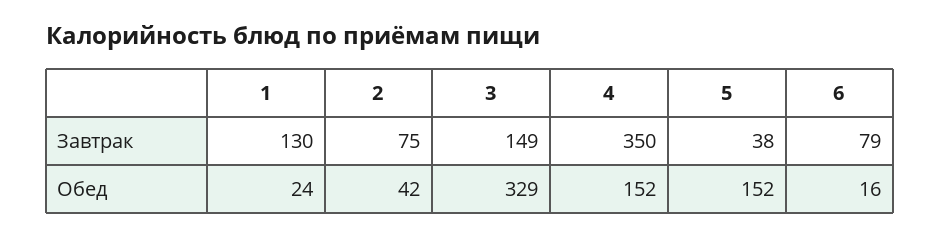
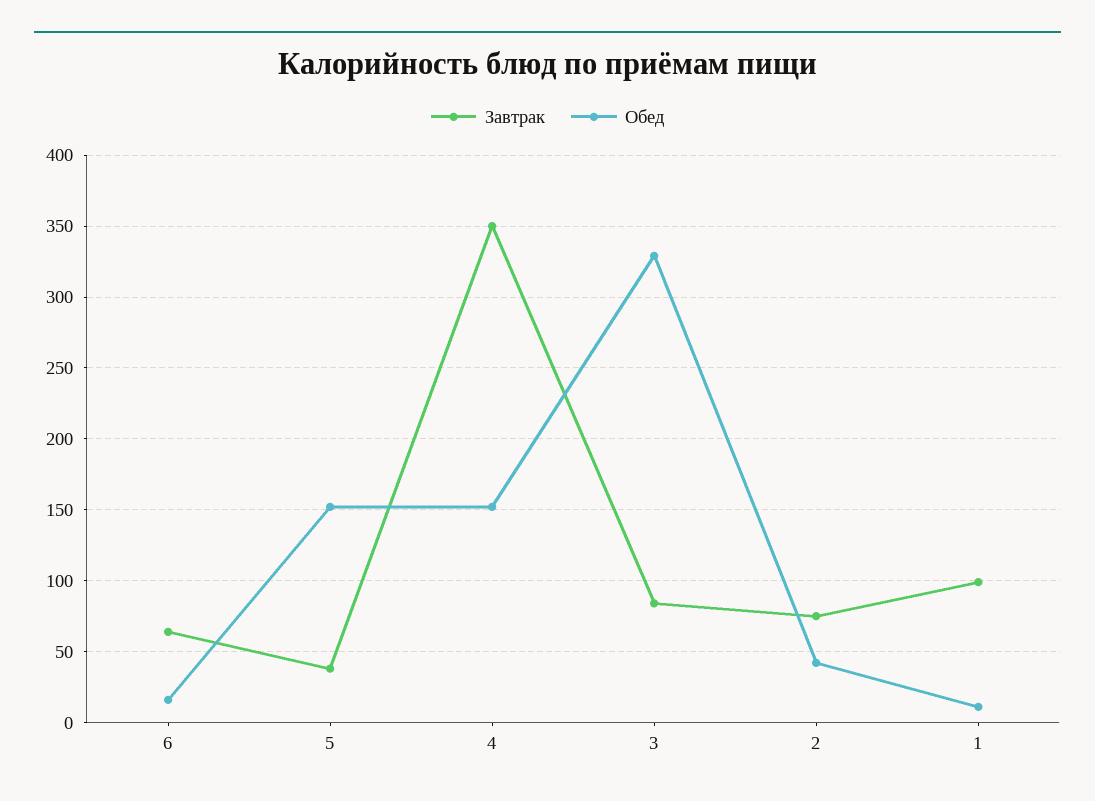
  {
    "Завтрак": {
-     "1": 130,
+     "1": 100,
      "2": 75,
-     "3": 149,
+     "3": 85,
      "4": 350,
      "5": 38,
-     "6": 79
+     "6": 65
    },
    "Обед": {
-     "1": 24,
+     "1": 10,
      "2": 42,
      "3": 329,
      "4": 152,
      "5": 152,
      "6": 16
    }
  }

